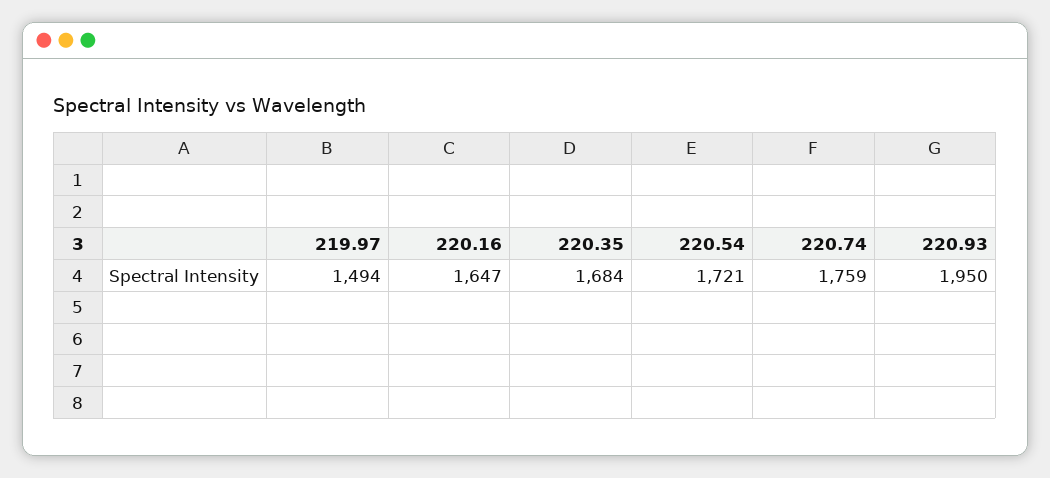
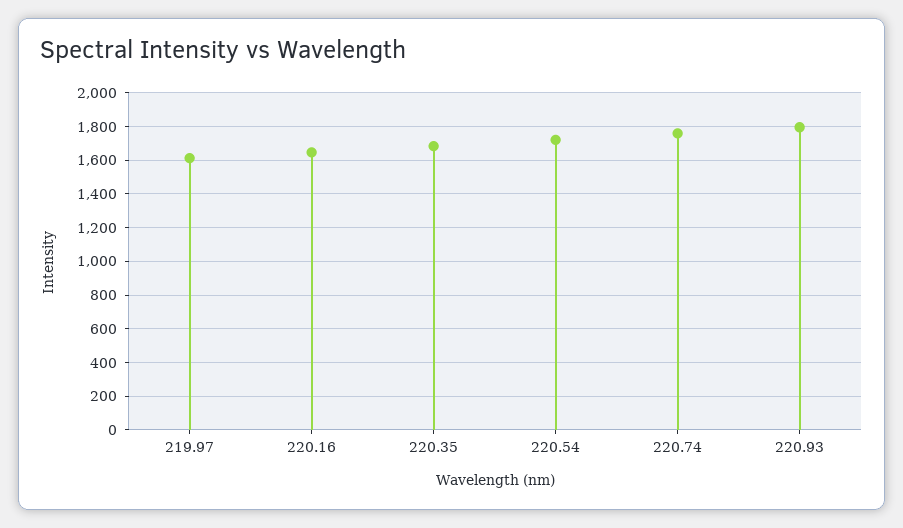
  {
-   "219.97": 1494,
+   "219.97": 1600,
    "220.16": 1647,
    "220.35": 1684,
    "220.54": 1721,
    "220.74": 1759,
-   "220.93": 1950
+   "220.93": 1800
  }

